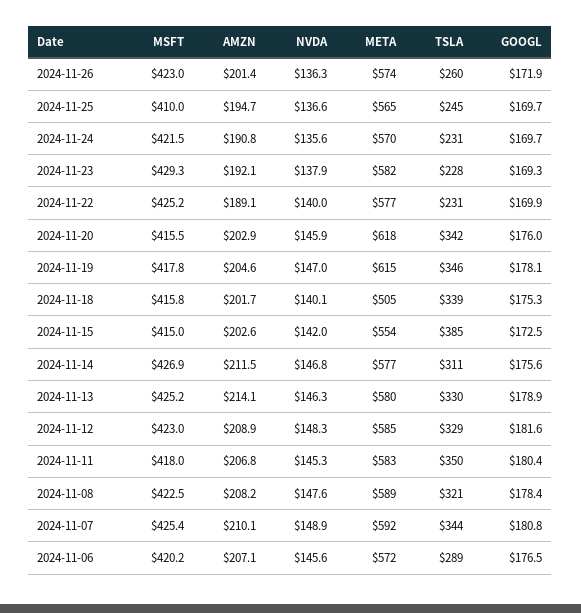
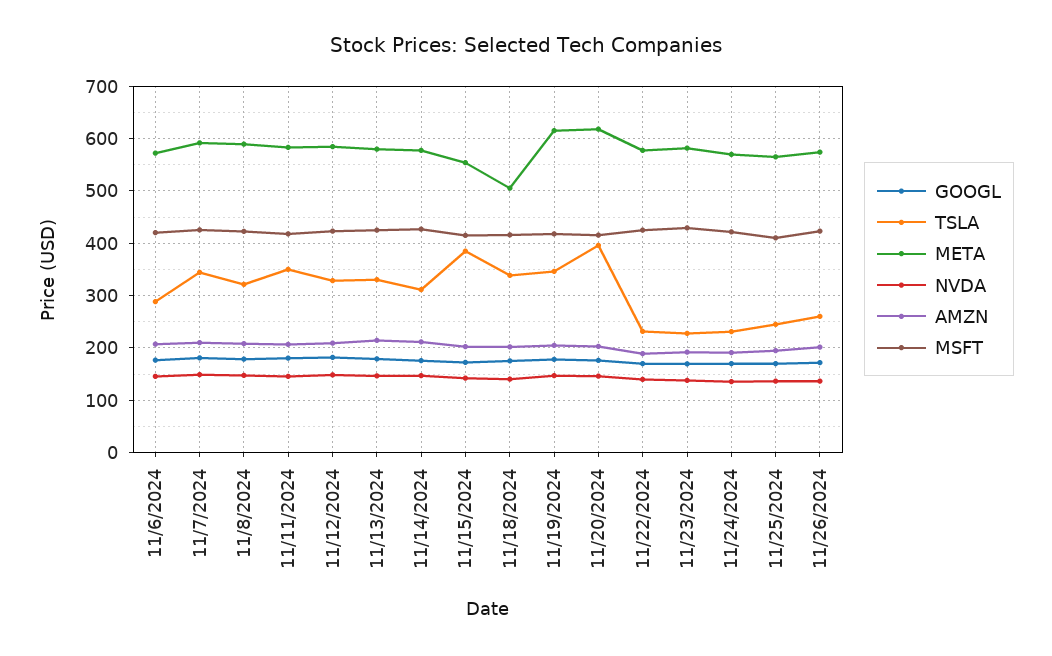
  {
    "MSFT": {
      "2024-11-26": 423,
      "2024-11-25": 410,
      "2024-11-24": 421.5,
      "2024-11-23": 429.3,
      "2024-11-22": 425.2,
      "2024-11-20": 415.5,
      "2024-11-19": 417.8,
      "2024-11-18": 415.8,
      "2024-11-15": 415,
      "2024-11-14": 426.9,
      "2024-11-13": 425.2,
      "2024-11-12": 423,
      "2024-11-11": 418,
      "2024-11-08": 422.5,
      "2024-11-07": 425.4,
      "2024-11-06": 420.2
    },
    "AMZN": {
      "2024-11-26": 201.4,
      "2024-11-25": 194.7,
      "2024-11-24": 190.8,
      "2024-11-23": 192.1,
      "2024-11-22": 189.1,
      "2024-11-20": 202.9,
      "2024-11-19": 204.6,
      "2024-11-18": 201.7,
      "2024-11-15": 202.6,
      "2024-11-14": 211.5,
      "2024-11-13": 214.1,
      "2024-11-12": 208.9,
      "2024-11-11": 206.8,
      "2024-11-08": 208.2,
      "2024-11-07": 210.1,
      "2024-11-06": 207.1
    },
    "NVDA": {
      "2024-11-26": 136.3,
      "2024-11-25": 136.6,
      "2024-11-24": 135.6,
      "2024-11-23": 137.9,
      "2024-11-22": 140,
      "2024-11-20": 145.9,
      "2024-11-19": 147,
      "2024-11-18": 140.1,
      "2024-11-15": 142,
      "2024-11-14": 146.8,
      "2024-11-13": 146.3,
      "2024-11-12": 148.3,
      "2024-11-11": 145.3,
      "2024-11-08": 147.6,
      "2024-11-07": 148.9,
      "2024-11-06": 145.6
    },
    "META": {
      "2024-11-26": 574,
      "2024-11-25": 565,
      "2024-11-24": 570,
      "2024-11-23": 582,
      "2024-11-22": 577,
      "2024-11-20": 618,
      "2024-11-19": 615,
      "2024-11-18": 505,
      "2024-11-15": 554,
      "2024-11-14": 577,
      "2024-11-13": 580,
      "2024-11-12": 585,
      "2024-11-11": 583,
      "2024-11-08": 589,
      "2024-11-07": 592,
      "2024-11-06": 572
    },
    "TSLA": {
      "2024-11-26": 260,
      "2024-11-25": 245,
      "2024-11-24": 231,
      "2024-11-23": 228,
      "2024-11-22": 231,
-     "2024-11-20": 342,
+     "2024-11-20": 400,
      "2024-11-19": 346,
      "2024-11-18": 339,
      "2024-11-15": 385,
      "2024-11-14": 311,
      "2024-11-13": 330,
      "2024-11-12": 329,
      "2024-11-11": 350,
      "2024-11-08": 321,
      "2024-11-07": 344,
      "2024-11-06": 289
    },
    "GOOGL": {
      "2024-11-26": 171.9,
      "2024-11-25": 169.7,
      "2024-11-24": 169.7,
      "2024-11-23": 169.3,
      "2024-11-22": 169.9,
      "2024-11-20": 176,
      "2024-11-19": 178.1,
      "2024-11-18": 175.3,
      "2024-11-15": 172.5,
      "2024-11-14": 175.6,
      "2024-11-13": 178.9,
      "2024-11-12": 181.6,
      "2024-11-11": 180.4,
      "2024-11-08": 178.4,
      "2024-11-07": 180.8,
      "2024-11-06": 176.5
    }
  }

